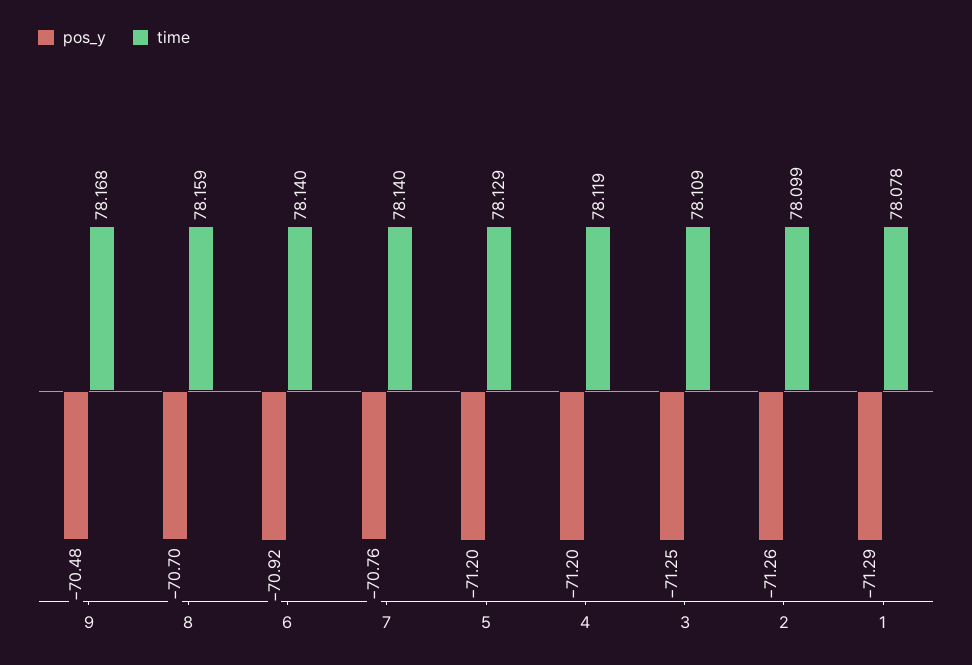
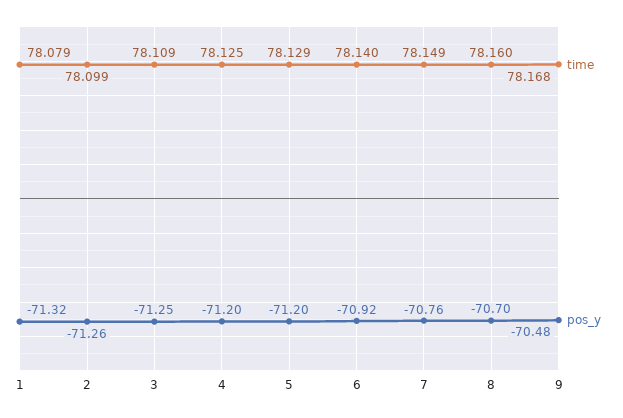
  {
    "pos_y": {
      "9": -70.48,
      "8": -70.7,
      "6": -70.92,
      "7": -70.76,
      "5": -71.2,
      "4": -71.2,
      "3": -71.25,
      "2": -71.26,
-     "1": -71.29
+     "1": -71.32
    },
    "time": {
      "9": 78.168,
-     "8": 78.159,
+     "8": 78.16,
      "6": 78.14,
-     "7": 78.14,
+     "7": 78.149,
      "5": 78.129,
-     "4": 78.119,
+     "4": 78.125,
      "3": 78.109,
      "2": 78.099,
-     "1": 78.078
+     "1": 78.079
    }
  }

